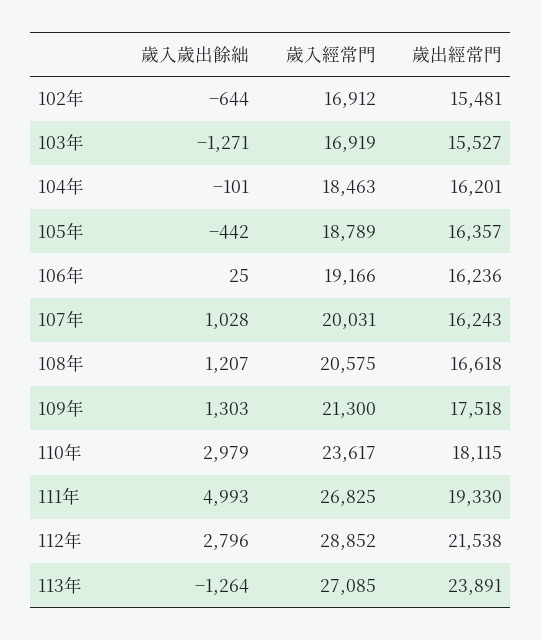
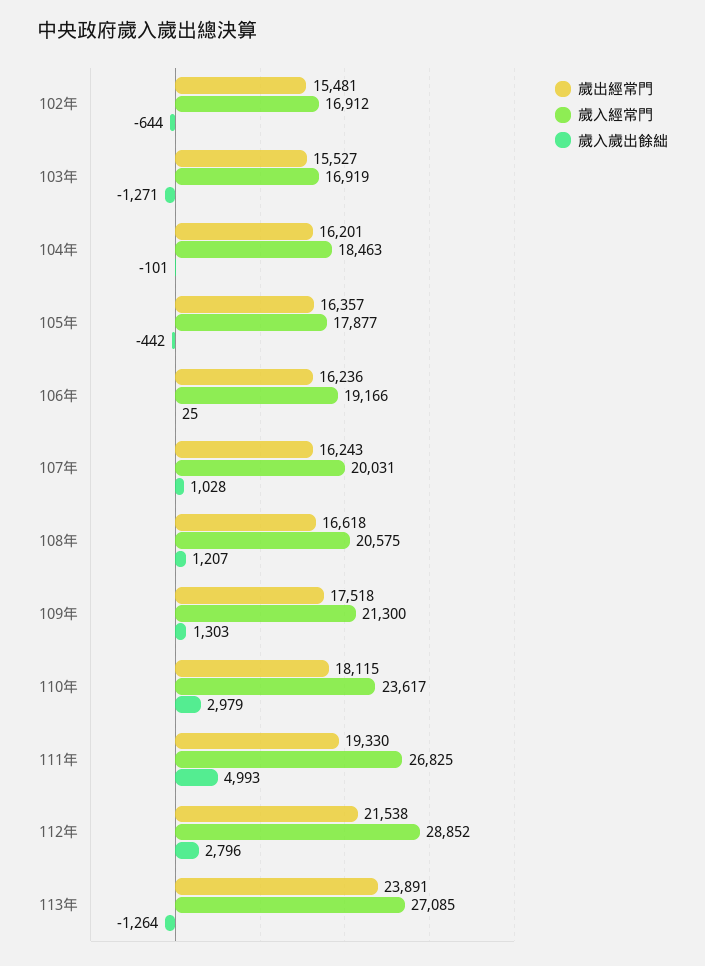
  {
    "歲入歲出餘絀": {
      "102年": -644,
      "103年": -1271,
      "104年": -101,
      "105年": -442,
      "106年": 25,
      "107年": 1028,
      "108年": 1207,
      "109年": 1303,
      "110年": 2979,
      "111年": 4993,
      "112年": 2796,
      "113年": -1264
    },
    "歲入經常門": {
      "102年": 16912,
      "103年": 16919,
      "104年": 18463,
-     "105年": 18789,
+     "105年": 17877,
      "106年": 19166,
      "107年": 20031,
      "108年": 20575,
      "109年": 21300,
      "110年": 23617,
      "111年": 26825,
      "112年": 28852,
      "113年": 27085
    },
    "歲出經常門": {
      "102年": 15481,
      "103年": 15527,
      "104年": 16201,
      "105年": 16357,
      "106年": 16236,
      "107年": 16243,
      "108年": 16618,
      "109年": 17518,
      "110年": 18115,
      "111年": 19330,
      "112年": 21538,
      "113年": 23891
    }
  }

